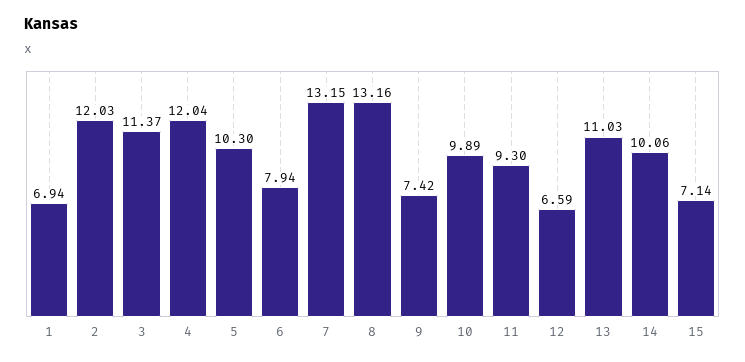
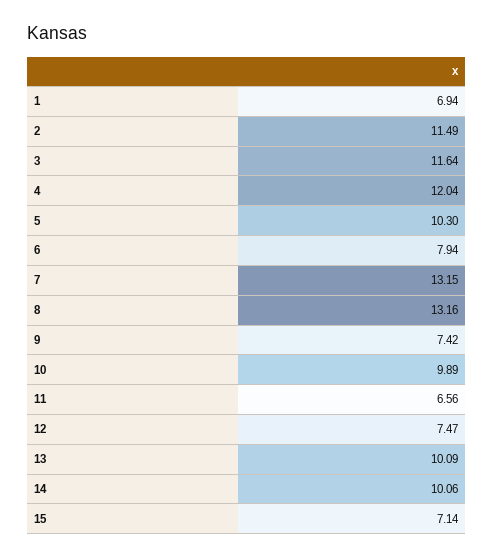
  {
    "1": 6.94,
-   "2": 12.03,
+   "2": 11.49,
-   "3": 11.37,
+   "3": 11.64,
    "4": 12.04,
    "5": 10.3,
    "6": 7.94,
    "7": 13.15,
    "8": 13.16,
    "9": 7.42,
    "10": 9.89,
-   "11": 9.3,
+   "11": 6.56,
-   "12": 6.59,
+   "12": 7.47,
-   "13": 11.03,
+   "13": 10.09,
    "14": 10.06,
    "15": 7.14
  }

